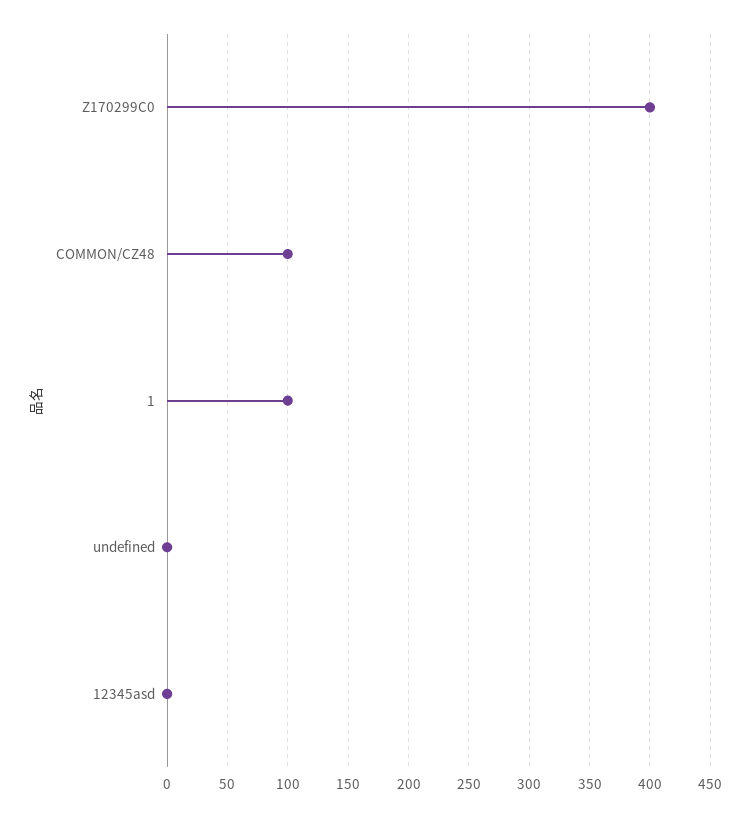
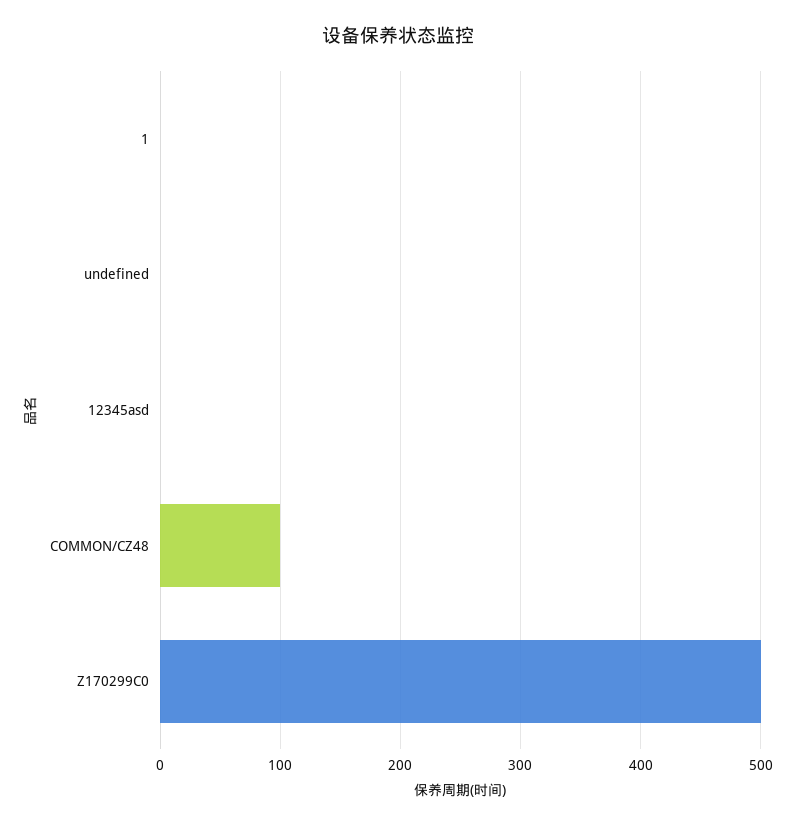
  {
-   "Z170299C0": 400,
+   "Z170299C0": 500,
    "COMMON/CZ48": 100,
-   "1": 100,
+   "1": 0,
    "undefined": 0,
    "12345asd": 0
  }

